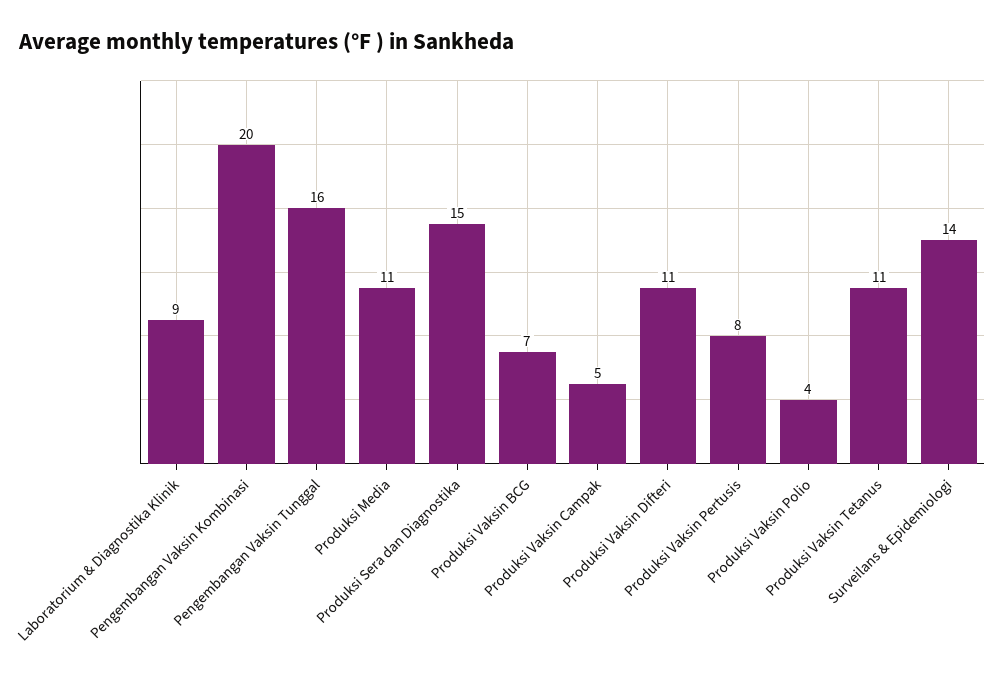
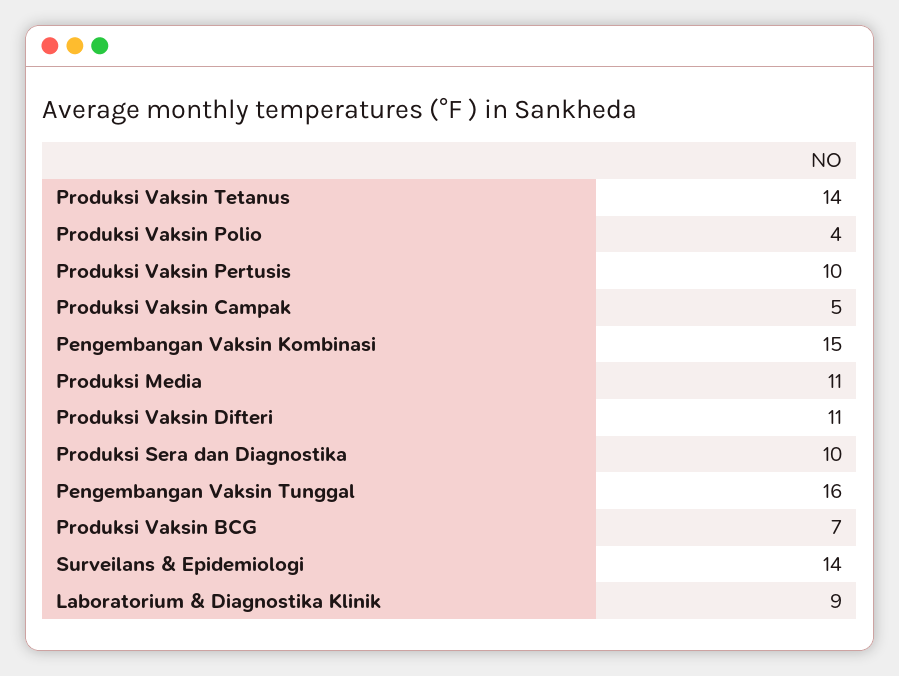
  {
    "Laboratorium & Diagnostika Klinik": 9,
-   "Pengembangan Vaksin Kombinasi": 20,
+   "Pengembangan Vaksin Kombinasi": 15,
    "Pengembangan Vaksin Tunggal": 16,
    "Produksi Media": 11,
-   "Produksi Sera dan Diagnostika": 15,
+   "Produksi Sera dan Diagnostika": 10,
    "Produksi Vaksin BCG": 7,
    "Produksi Vaksin Campak": 5,
    "Produksi Vaksin Difteri": 11,
-   "Produksi Vaksin Pertusis": 8,
+   "Produksi Vaksin Pertusis": 10,
    "Produksi Vaksin Polio": 4,
-   "Produksi Vaksin Tetanus": 11,
+   "Produksi Vaksin Tetanus": 14,
    "Surveilans & Epidemiologi": 14
  }

